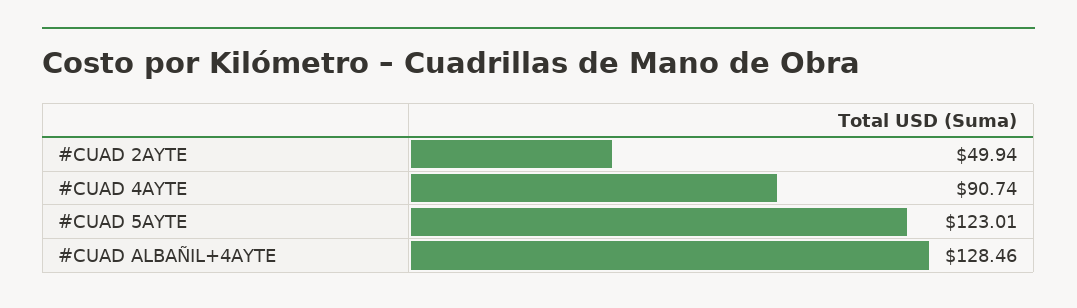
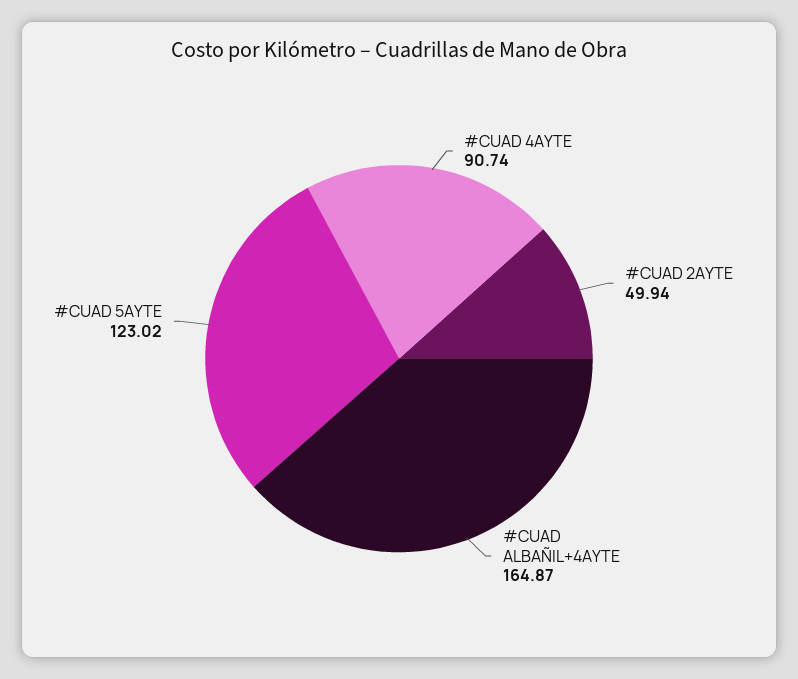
  {
    "#CUAD 2AYTE": 49.94,
    "#CUAD 4AYTE": 90.74,
-   "#CUAD 5AYTE": 123.01,
+   "#CUAD 5AYTE": 123.02,
-   "#CUAD ALBAÑIL+4AYTE": 128.46
+   "#CUAD ALBAÑIL+4AYTE": 164.87
  }

